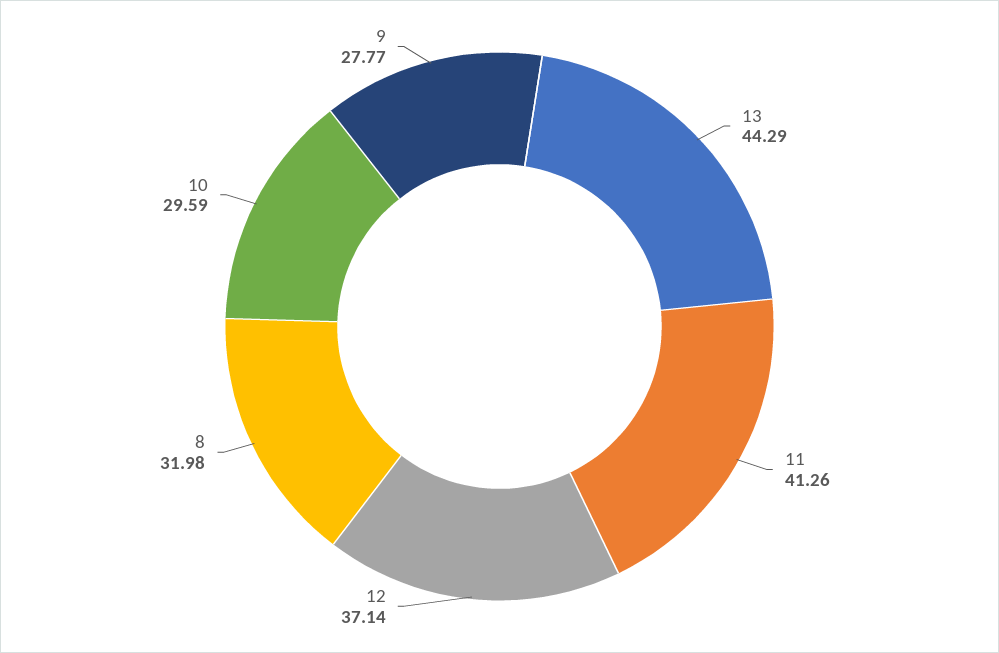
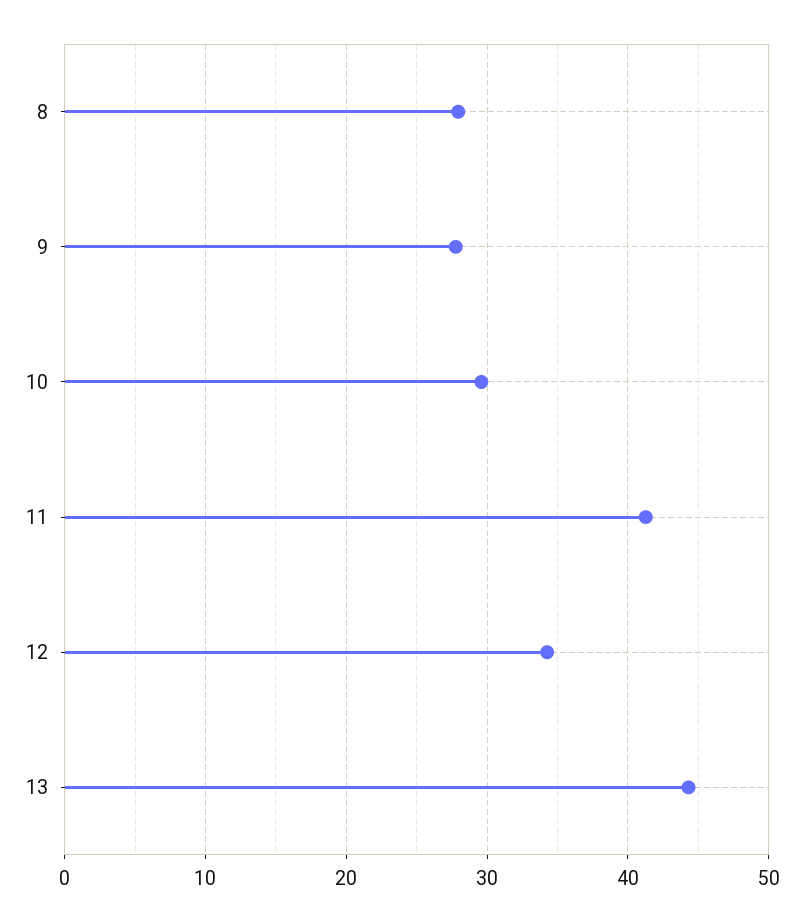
  {
    "13": 44.29,
    "11": 41.26,
-   "12": 37.14,
+   "12": 34,
-   "8": 31.98,
+   "8": 28,
    "10": 29.59,
    "9": 27.77
  }

